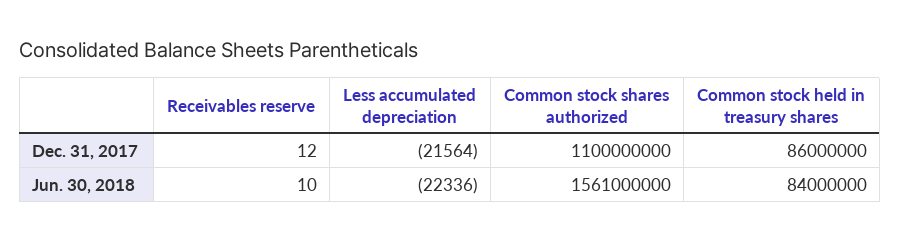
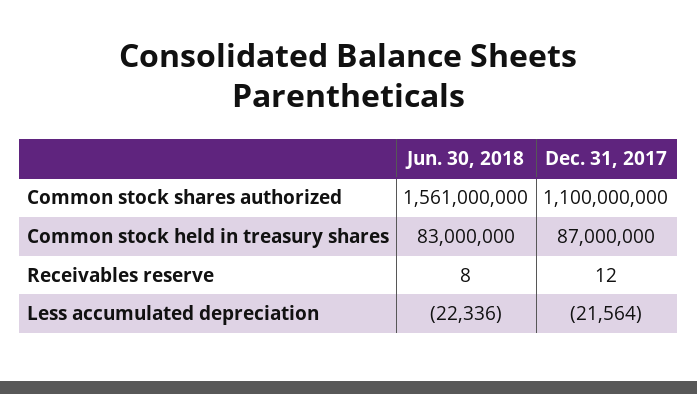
  {
    "Receivables reserve": {
      "Dec. 31, 2017": 12,
-     "Jun. 30, 2018": 10
+     "Jun. 30, 2018": 8
    },
    "Less accumulated depreciation": {
      "Dec. 31, 2017": -21564,
      "Jun. 30, 2018": -22336
    },
    "Common stock shares authorized": {
      "Dec. 31, 2017": 1100000000,
      "Jun. 30, 2018": 1561000000
    },
    "Common stock held in treasury shares": {
-     "Dec. 31, 2017": 86000000,
+     "Dec. 31, 2017": 87000000,
-     "Jun. 30, 2018": 84000000
+     "Jun. 30, 2018": 83000000
    }
  }

